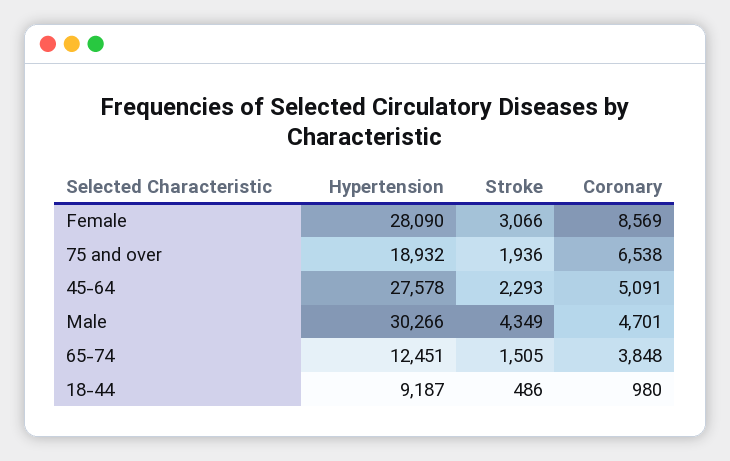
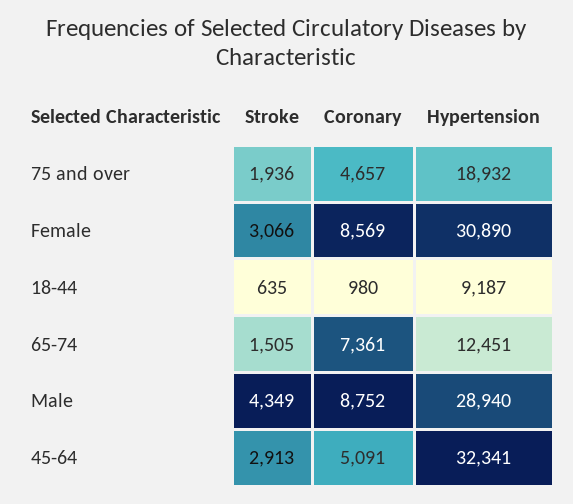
  {
    "Hypertension": {
-     "Female": 28090,
+     "Female": 30890,
      "75 and over": 18932,
-     "45-64": 27578,
+     "45-64": 32341,
-     "Male": 30266,
+     "Male": 28940,
      "65-74": 12451,
      "18-44": 9187
    },
    "Stroke": {
      "Female": 3066,
      "75 and over": 1936,
-     "45-64": 2293,
+     "45-64": 2913,
      "Male": 4349,
      "65-74": 1505,
-     "18-44": 486
+     "18-44": 635
    },
    "Coronary": {
      "Female": 8569,
-     "75 and over": 6538,
+     "75 and over": 4657,
      "45-64": 5091,
-     "Male": 4701,
+     "Male": 8752,
-     "65-74": 3848,
+     "65-74": 7361,
      "18-44": 980
    }
  }

